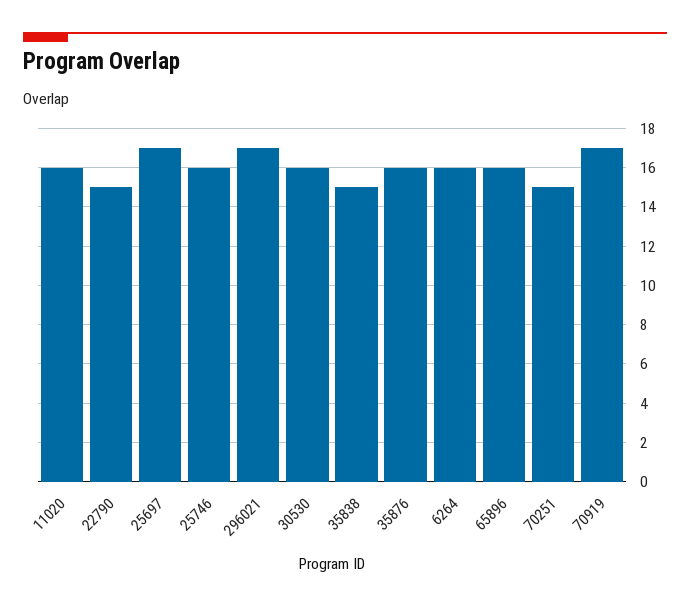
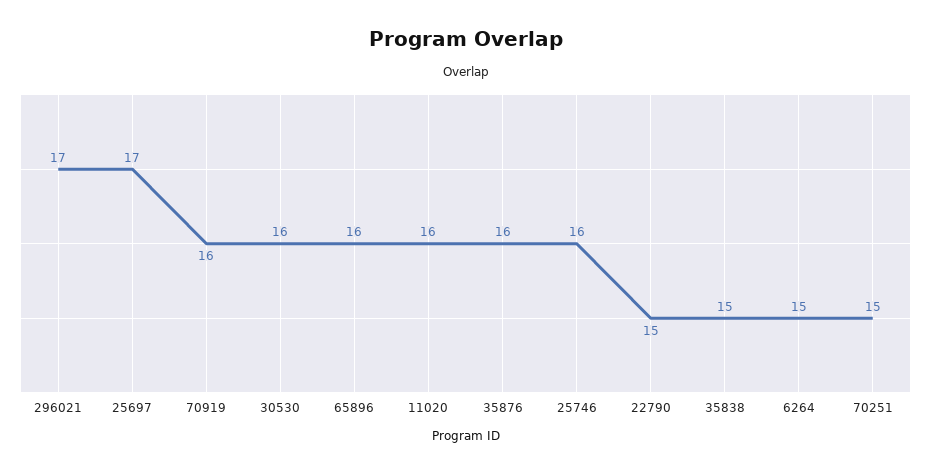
  {
    "11020": 16,
    "22790": 15,
    "25697": 17,
    "25746": 16,
    "296021": 17,
    "30530": 16,
    "35838": 15,
    "35876": 16,
-   "6264": 16,
+   "6264": 15,
    "65896": 16,
    "70251": 15,
-   "70919": 17
+   "70919": 16
  }

